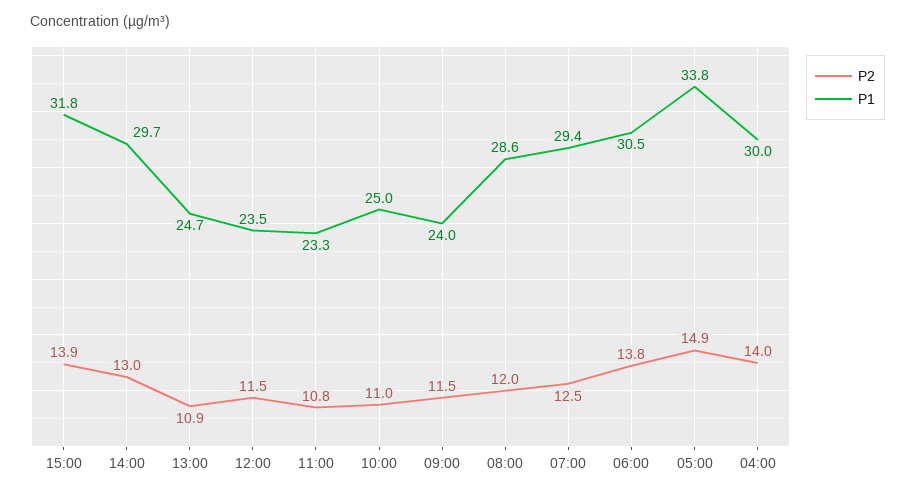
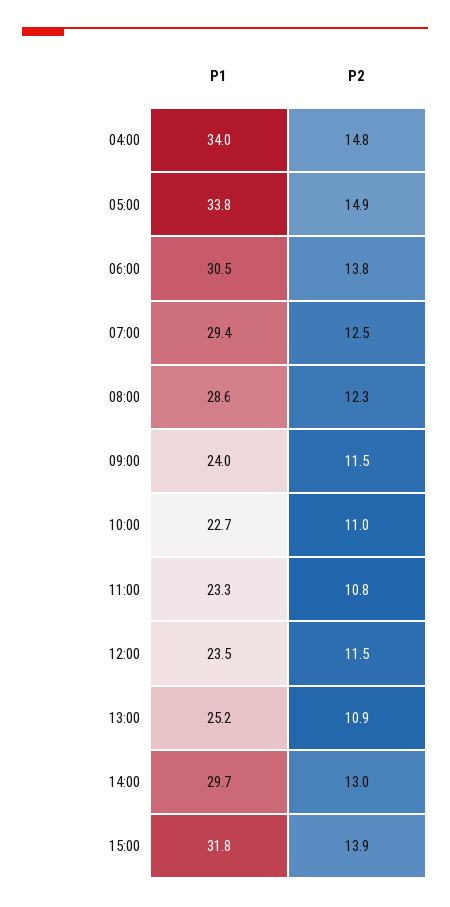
  {
    "P2": {
      "15:00": 13.9,
      "14:00": 13,
      "13:00": 10.9,
      "12:00": 11.5,
      "11:00": 10.8,
      "10:00": 11,
      "09:00": 11.5,
-     "08:00": 12,
+     "08:00": 12.3,
      "07:00": 12.5,
      "06:00": 13.8,
      "05:00": 14.9,
-     "04:00": 14
+     "04:00": 14.8
    },
    "P1": {
      "15:00": 31.8,
      "14:00": 29.7,
-     "13:00": 24.7,
+     "13:00": 25.2,
      "12:00": 23.5,
      "11:00": 23.3,
-     "10:00": 25,
+     "10:00": 22.7,
      "09:00": 24,
      "08:00": 28.6,
      "07:00": 29.4,
      "06:00": 30.5,
      "05:00": 33.8,
-     "04:00": 30
+     "04:00": 34
    }
  }

